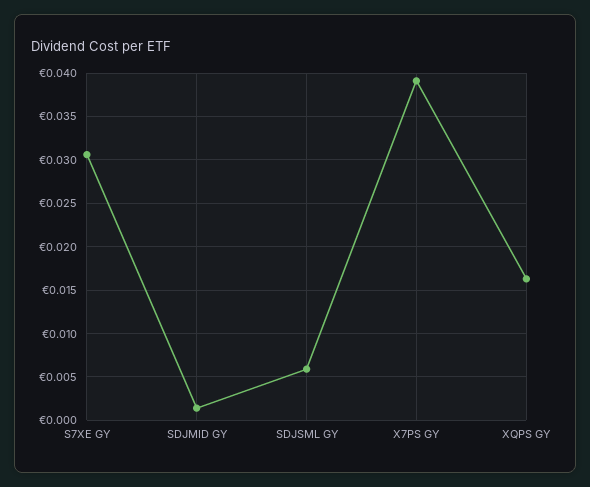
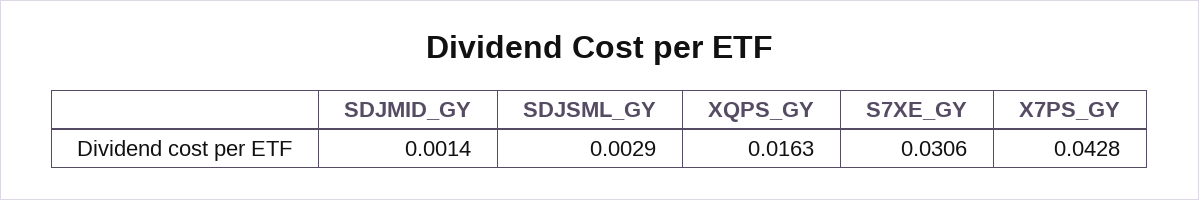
  {
    "S7XE GY": 0.0306,
    "SDJMID GY": 0.0014,
-   "SDJSML GY": 0.006,
+   "SDJSML GY": 0.0029,
-   "X7PS GY": 0.039,
+   "X7PS GY": 0.0428,
    "XQPS GY": 0.0163
  }

